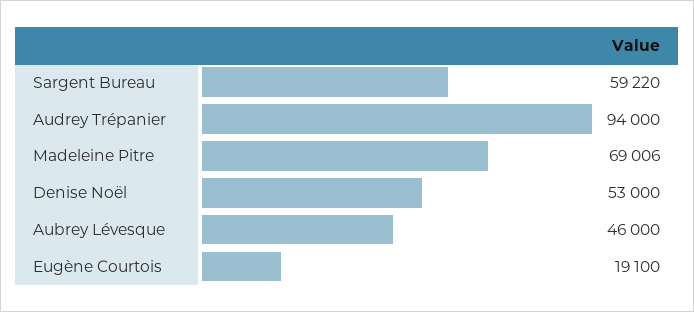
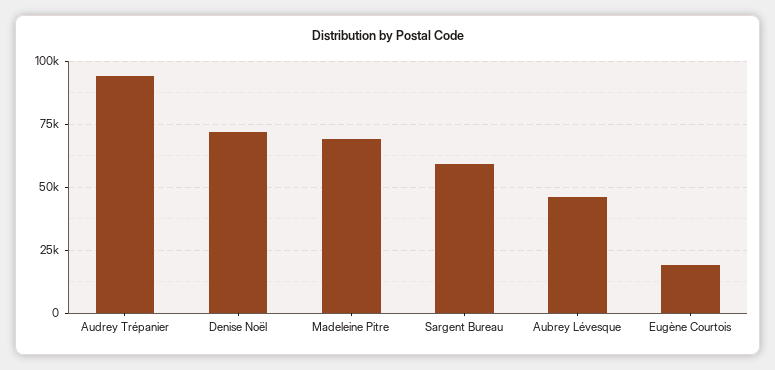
  {
    "Sargent Bureau": 59220,
    "Audrey Trépanier": 94000,
    "Madeleine Pitre": 69006,
-   "Denise Noël": 53000,
+   "Denise Noël": 72500,
    "Aubrey Lévesque": 46000,
    "Eugène Courtois": 19100
  }

